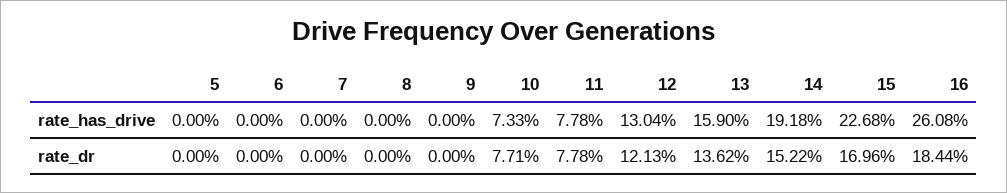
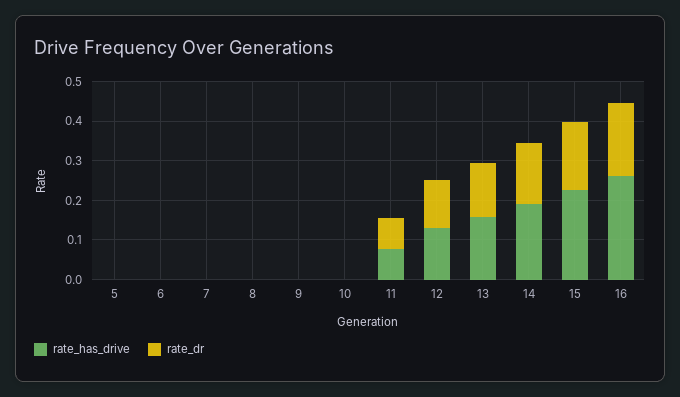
  {
    "rate_has_drive": {
      "5": 0,
      "6": 0,
      "7": 0,
      "8": 0,
      "9": 0,
-     "10": 0.0733,
+     "10": 0,
      "11": 0.0778,
      "12": 0.1304,
      "13": 0.159,
      "14": 0.1918,
      "15": 0.2268,
      "16": 0.2608
    },
    "rate_dr": {
      "5": 0,
      "6": 0,
      "7": 0,
      "8": 0,
      "9": 0,
-     "10": 0.0771,
+     "10": 0,
      "11": 0.0778,
      "12": 0.1213,
      "13": 0.1362,
      "14": 0.1522,
      "15": 0.1696,
      "16": 0.1844
    }
  }

